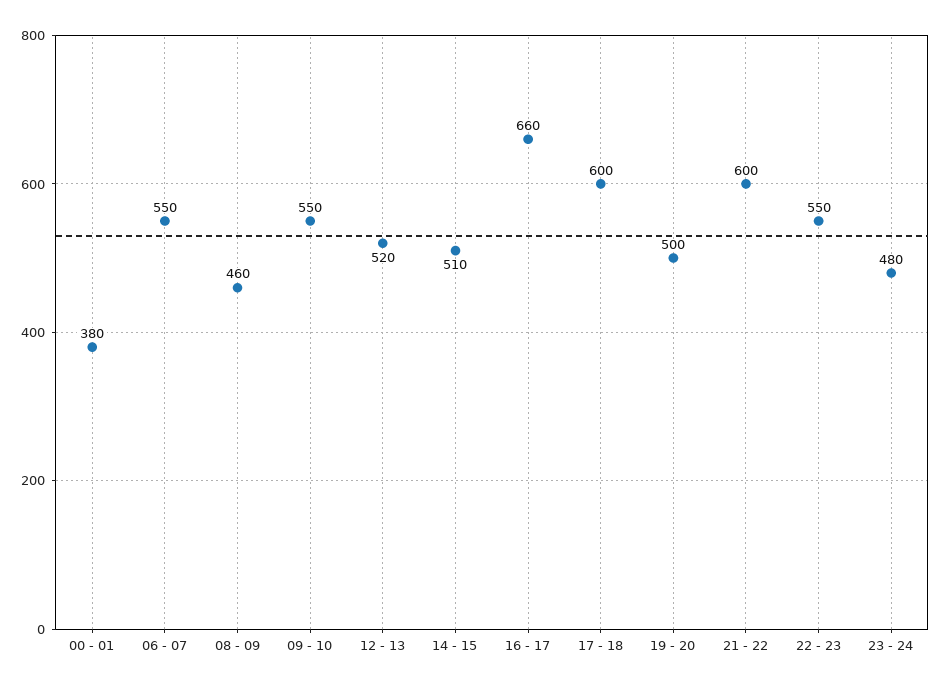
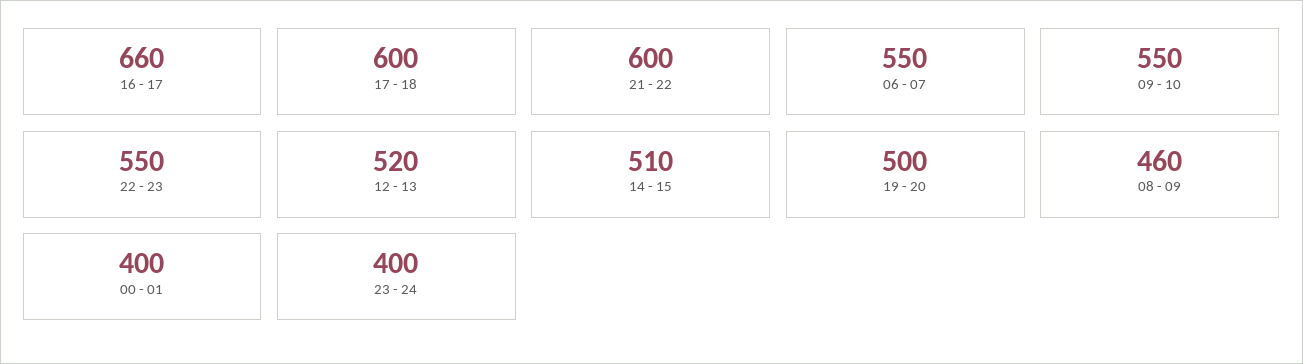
  {
-   "00 - 01": 380,
+   "00 - 01": 400,
    "06 - 07": 550,
    "08 - 09": 460,
    "09 - 10": 550,
    "12 - 13": 520,
    "14 - 15": 510,
    "16 - 17": 660,
    "17 - 18": 600,
    "19 - 20": 500,
    "21 - 22": 600,
    "22 - 23": 550,
-   "23 - 24": 480
+   "23 - 24": 400
  }

